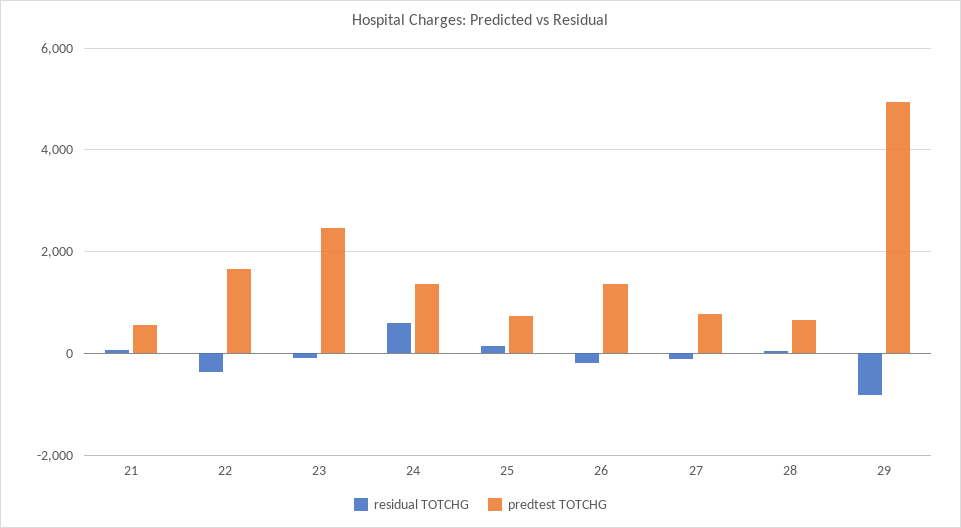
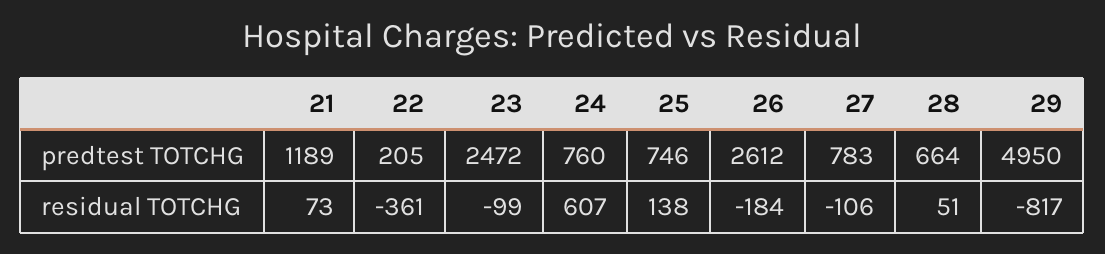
  {
    "residual TOTCHG": {
      "21": 73,
      "22": -361,
      "23": -99,
      "24": 607,
      "25": 138,
      "26": -184,
      "27": -106,
      "28": 51,
      "29": -817
    },
    "predtest TOTCHG": {
-     "21": 600,
+     "21": 1189,
-     "22": 1600,
+     "22": 205,
      "23": 2472,
-     "24": 1400,
+     "24": 760,
      "25": 746,
-     "26": 1400,
+     "26": 2612,
      "27": 783,
      "28": 664,
      "29": 4950
    }
  }

